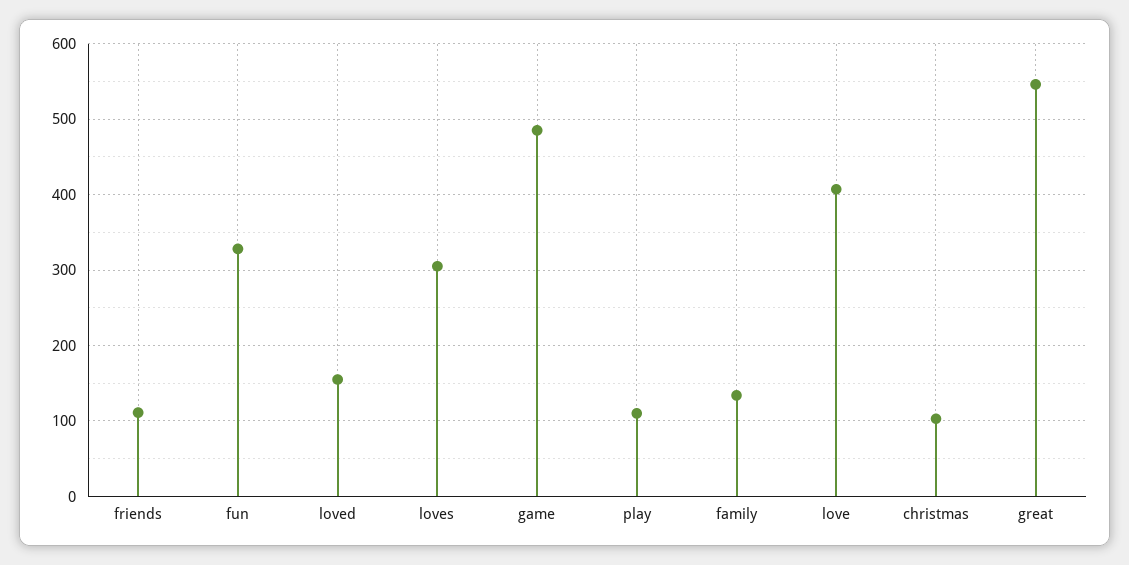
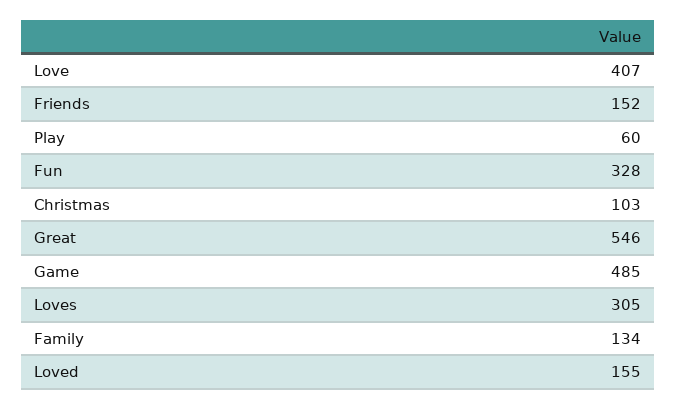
  {
-   "friends": 110,
+   "friends": 152,
    "fun": 328,
    "loved": 155,
    "loves": 305,
    "game": 485,
-   "play": 110,
+   "play": 60,
    "family": 134,
    "love": 407,
    "christmas": 103,
    "great": 546
  }

